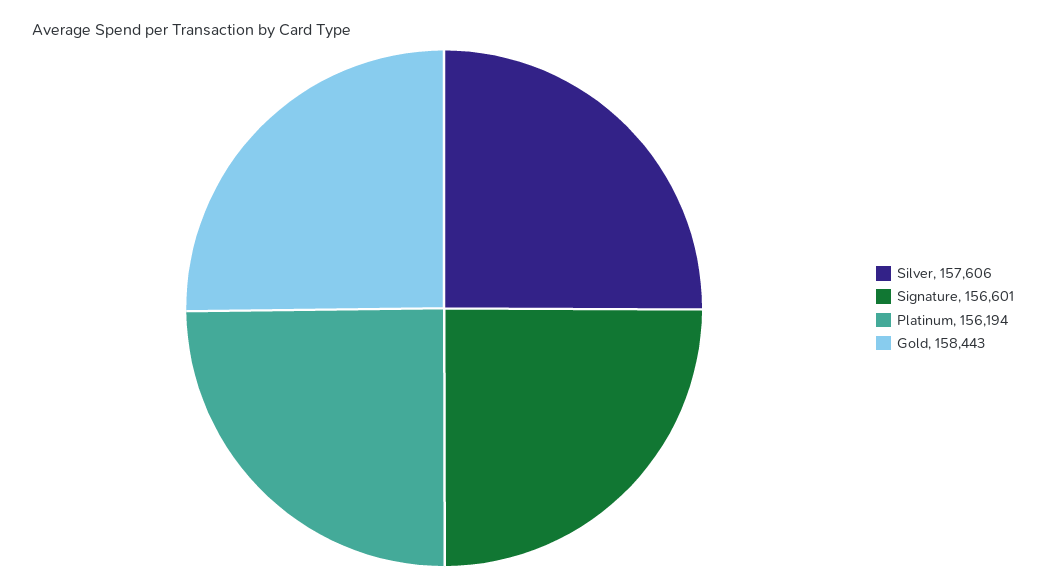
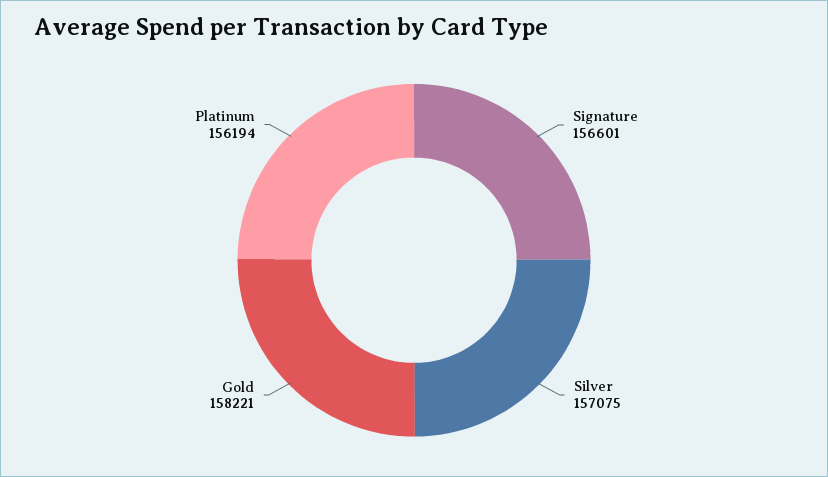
  {
-   "Silver": 157606,
+   "Silver": 157075,
    "Signature": 156601,
    "Platinum": 156194,
-   "Gold": 158443
+   "Gold": 158221
  }

